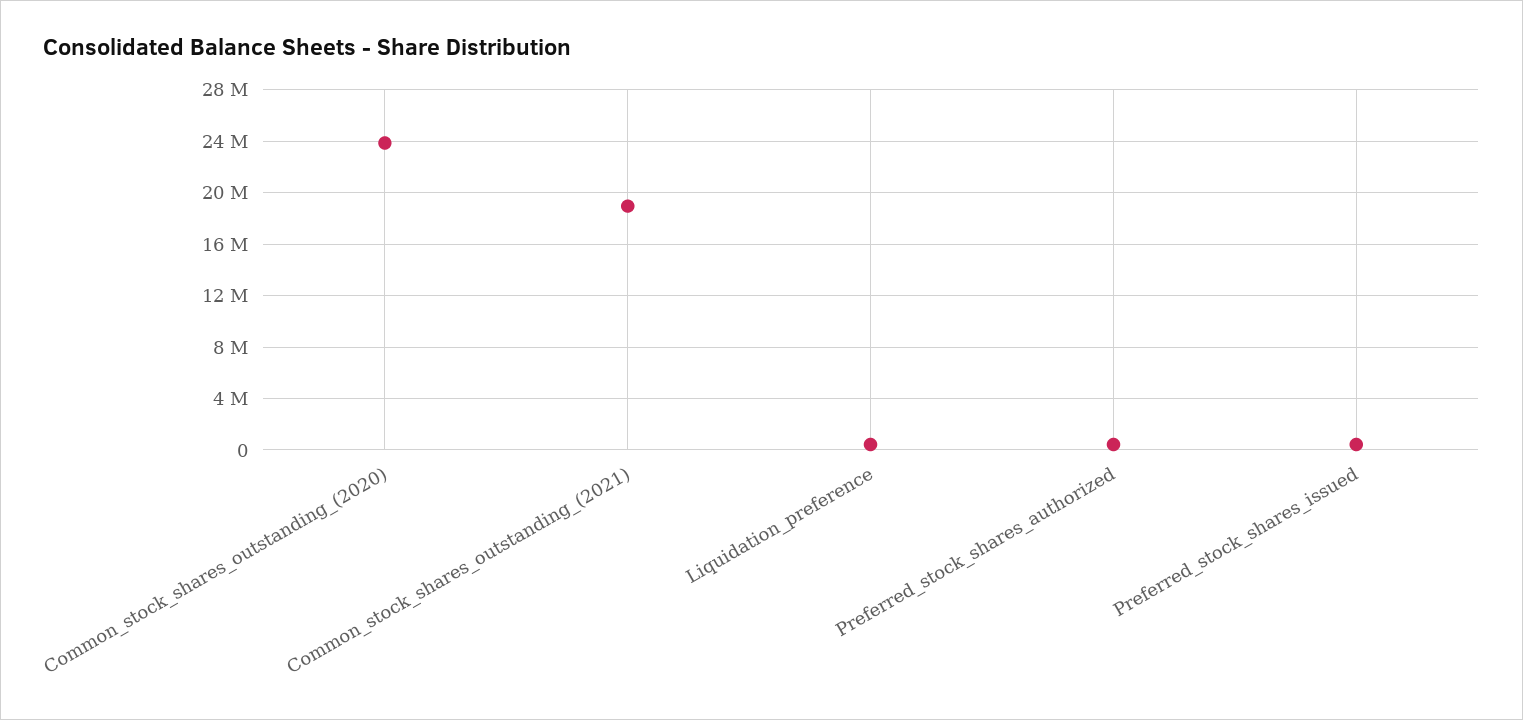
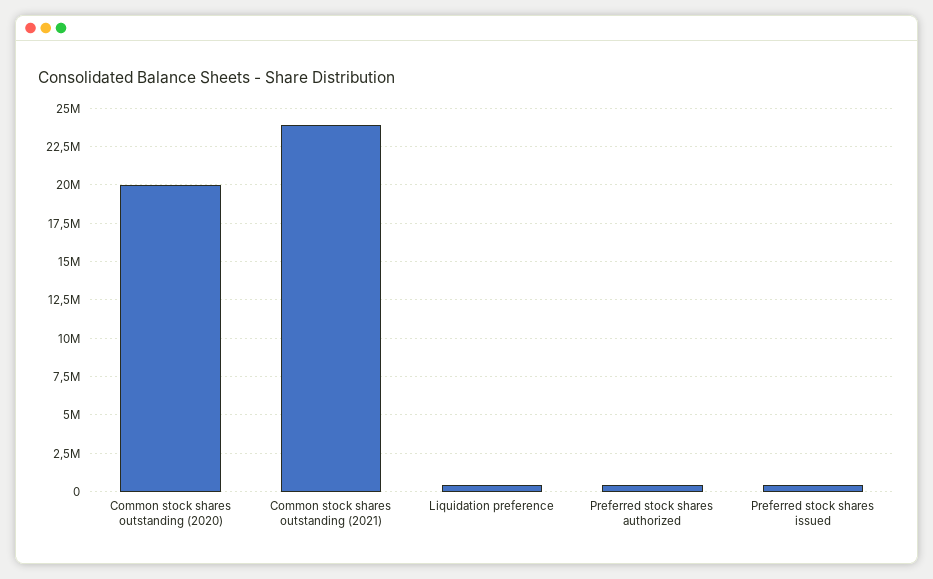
  {
-   "Common_stock_shares_outstanding_(2020)": 24000000,
+   "Common_stock_shares_outstanding_(2020)": 20000000,
-   "Common_stock_shares_outstanding_(2021)": 19000000,
+   "Common_stock_shares_outstanding_(2021)": 24000000,
    "Liquidation_preference": 500000,
    "Preferred_stock_shares_authorized": 500000,
    "Preferred_stock_shares_issued": 500000
  }

